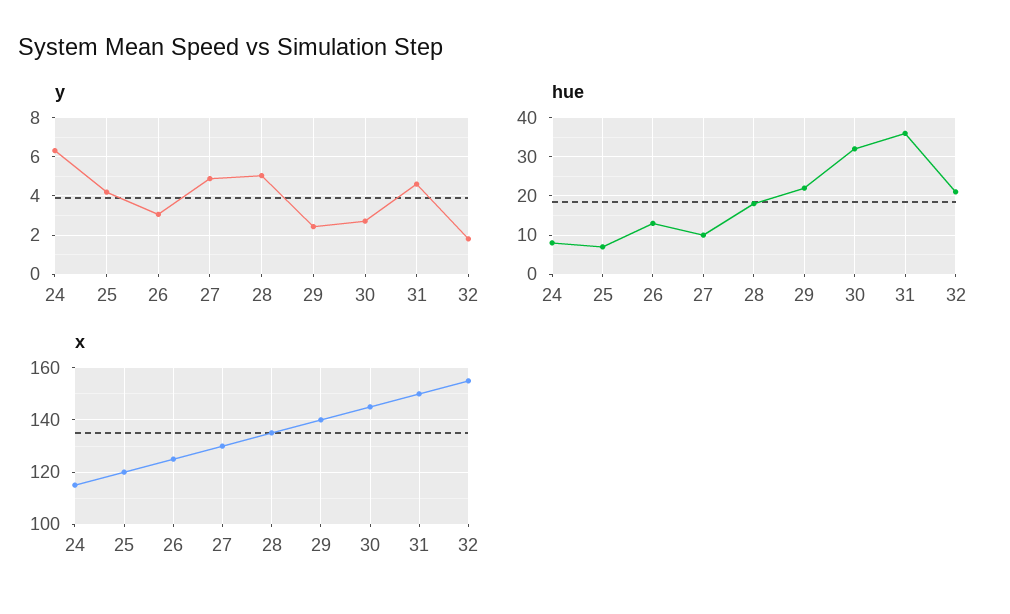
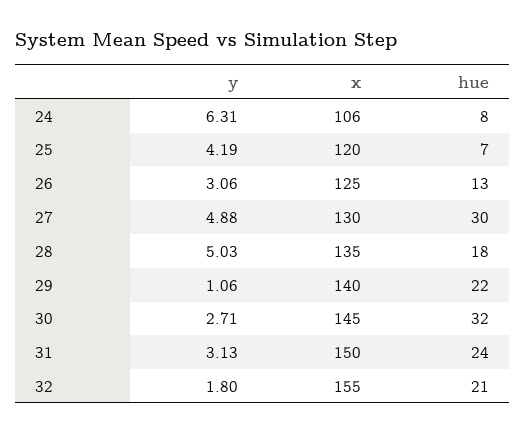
  {
    "y": {
      "24": 6.31,
      "25": 4.19,
      "26": 3.06,
      "27": 4.88,
      "28": 5.03,
-     "29": 2.5,
+     "29": 1.06,
      "30": 2.71,
-     "31": 4.5,
+     "31": 3.13,
      "32": 1.8
    },
    "hue": {
      "24": 8,
      "25": 7,
      "26": 13,
-     "27": 10,
+     "27": 30,
      "28": 18,
      "29": 22,
      "30": 32,
-     "31": 35,
+     "31": 24,
      "32": 21
    },
    "x": {
-     "24": 115,
+     "24": 106,
      "25": 120,
      "26": 125,
      "27": 130,
      "28": 135,
      "29": 140,
      "30": 145,
      "31": 150,
      "32": 155
    }
  }

